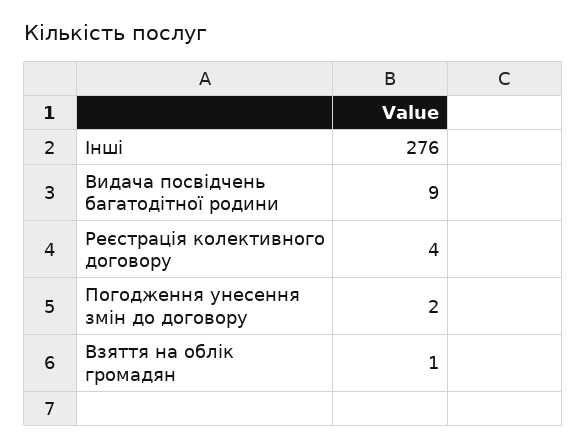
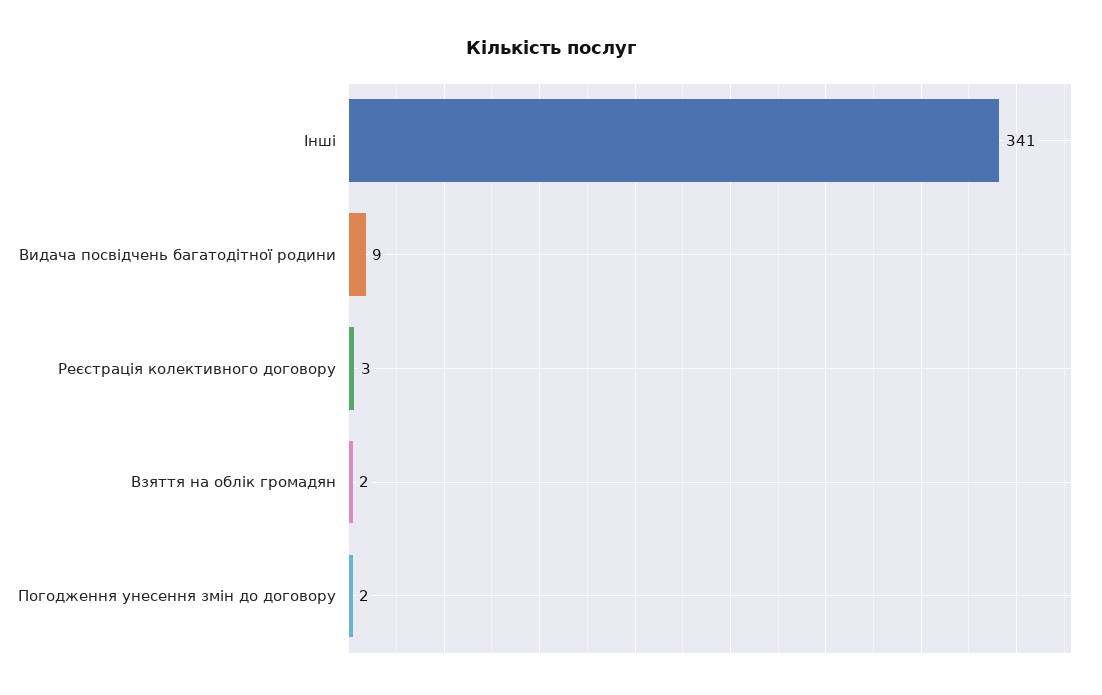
  {
-   "Інші": 276,
+   "Інші": 341,
    "Видача посвідчень багатодітної родини": 9,
-   "Реєстрація колективного договору": 4,
+   "Реєстрація колективного договору": 3,
    "Погодження унесення змін до договору": 2,
-   "Взяття на облік громадян": 1
+   "Взяття на облік громадян": 2
  }

